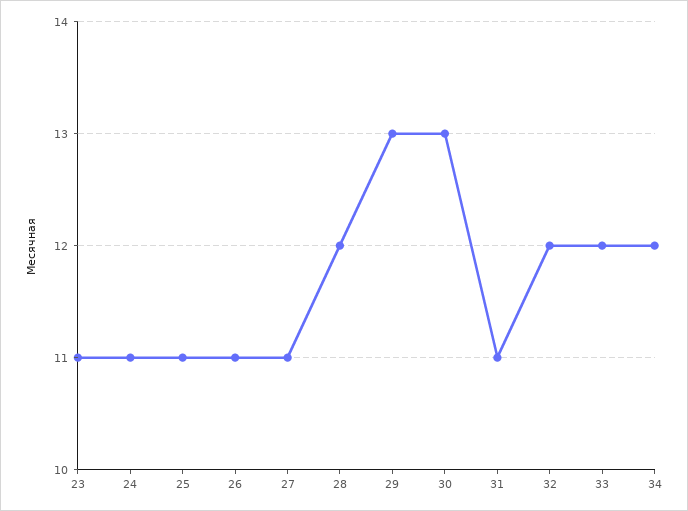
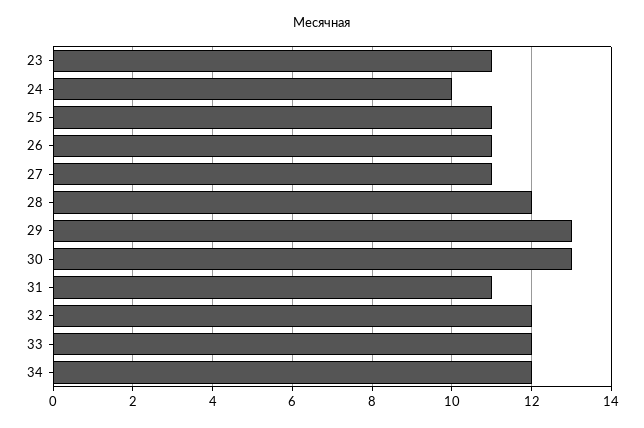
  {
    "23": 11,
-   "24": 11,
+   "24": 10,
    "25": 11,
    "26": 11,
    "27": 11,
    "28": 12,
    "29": 13,
    "30": 13,
    "31": 11,
    "32": 12,
    "33": 12,
    "34": 12
  }

